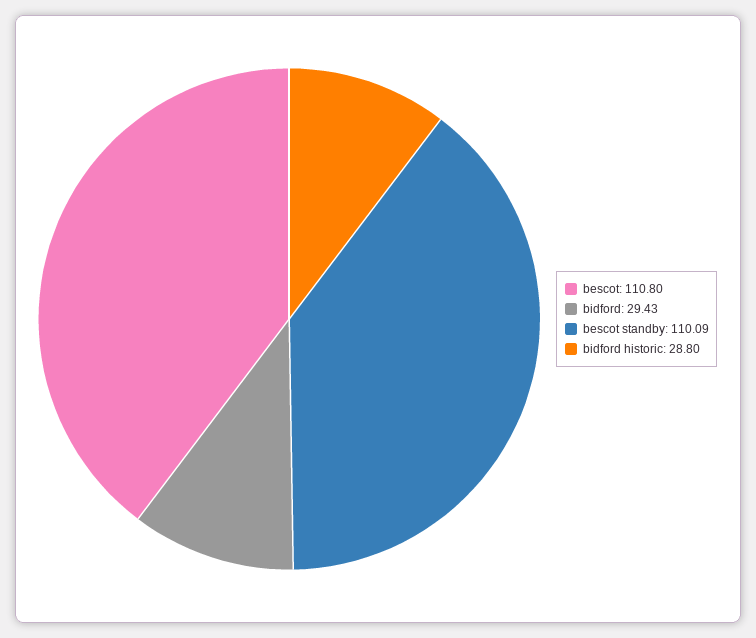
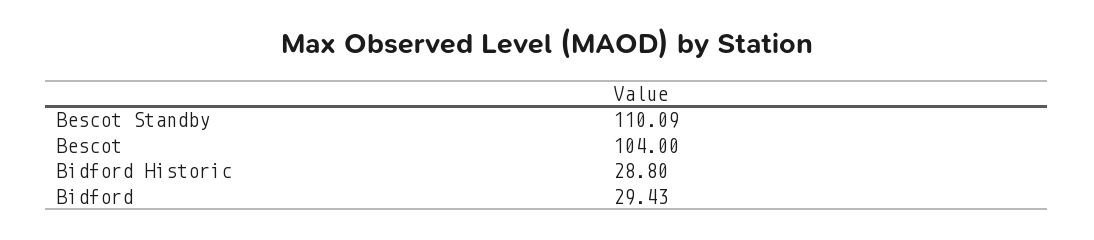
  {
-   "bescot": 110.8,
+   "bescot": 104,
    "bidford": 29.43,
    "bescot standby": 110.09,
    "bidford historic": 28.8
  }

